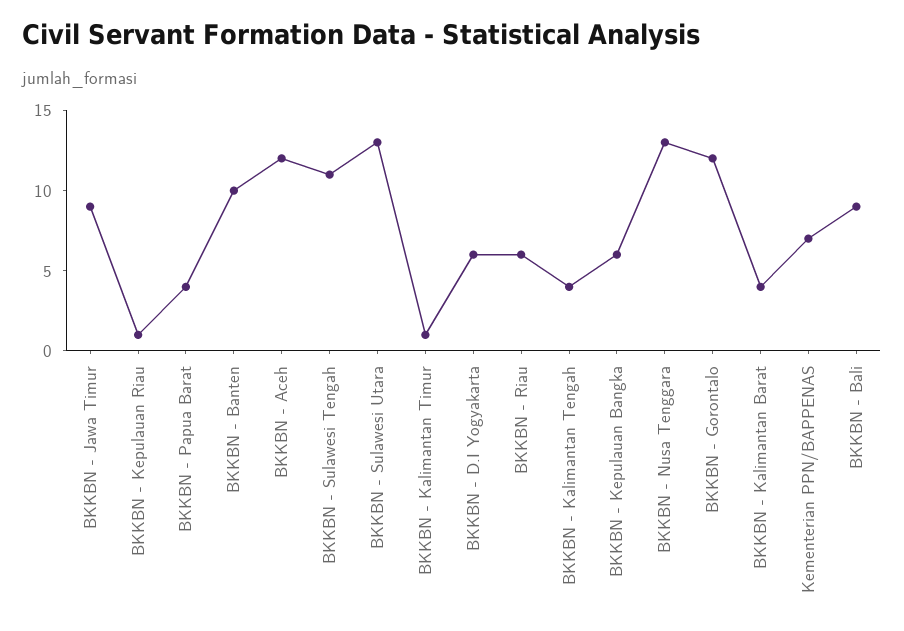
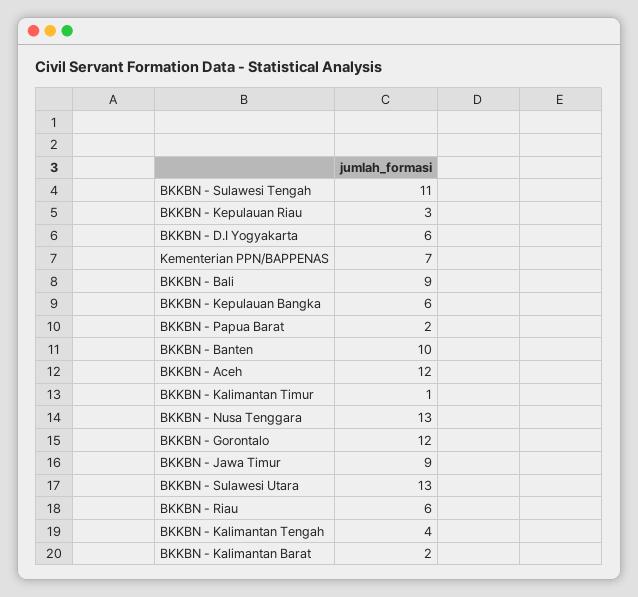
  {
    "BKKBN - Jawa Timur": 9,
-   "BKKBN - Kepulauan Riau": 1,
+   "BKKBN - Kepulauan Riau": 3,
-   "BKKBN - Papua Barat": 4,
+   "BKKBN - Papua Barat": 2,
    "BKKBN - Banten": 10,
    "BKKBN - Aceh": 12,
    "BKKBN - Sulawesi Tengah": 11,
    "BKKBN - Sulawesi Utara": 13,
    "BKKBN - Kalimantan Timur": 1,
    "BKKBN - D.I Yogyakarta": 6,
    "BKKBN - Riau": 6,
    "BKKBN - Kalimantan Tengah": 4,
    "BKKBN - Kepulauan Bangka": 6,
    "BKKBN - Nusa Tenggara": 13,
    "BKKBN - Gorontalo": 12,
-   "BKKBN - Kalimantan Barat": 4,
+   "BKKBN - Kalimantan Barat": 2,
    "Kementerian PPN/BAPPENAS": 7,
    "BKKBN - Bali": 9
  }

